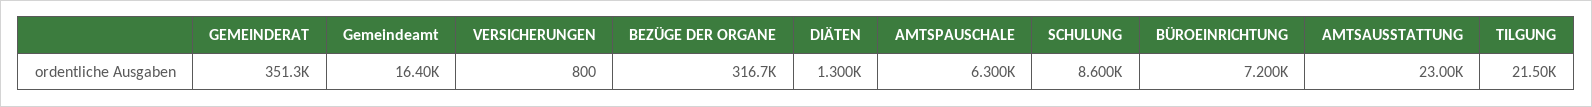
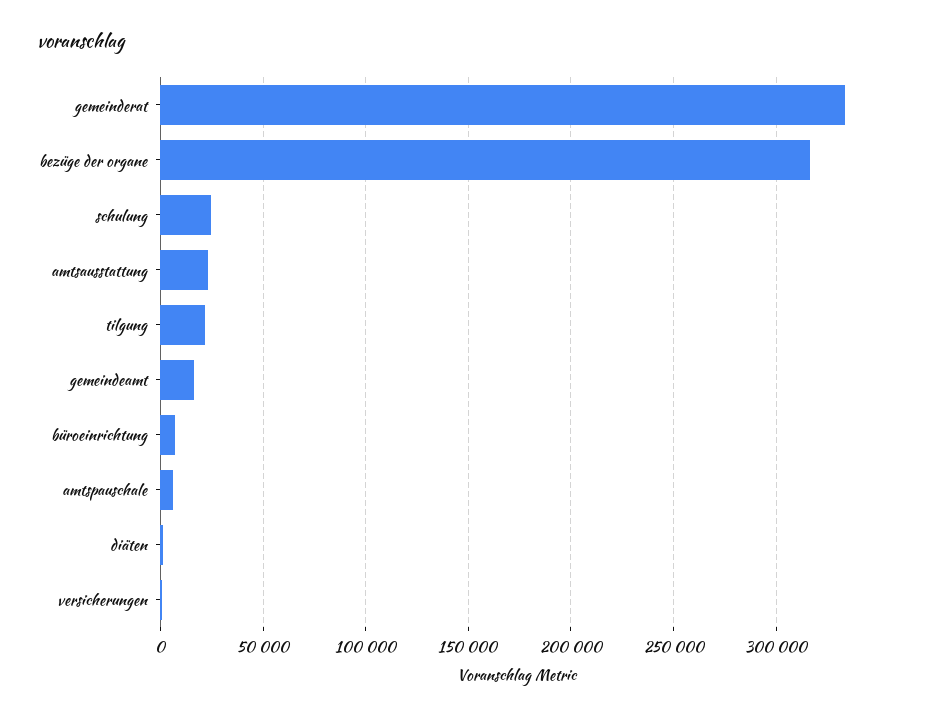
  {
-   "GEMEINDERAT": 351300,
+   "GEMEINDERAT": 335000,
    "Gemeindeamt": 16400,
    "VERSICHERUNGEN": 800,
    "BEZÜGE DER ORGANE": 316700,
    "DIÄTEN": 1300,
    "AMTSPAUSCHALE": 6300,
-   "SCHULUNG": 8600,
+   "SCHULUNG": 25000,
    "BÜROEINRICHTUNG": 7200,
    "AMTSAUSSTATTUNG": 23000,
    "TILGUNG": 21500
  }

